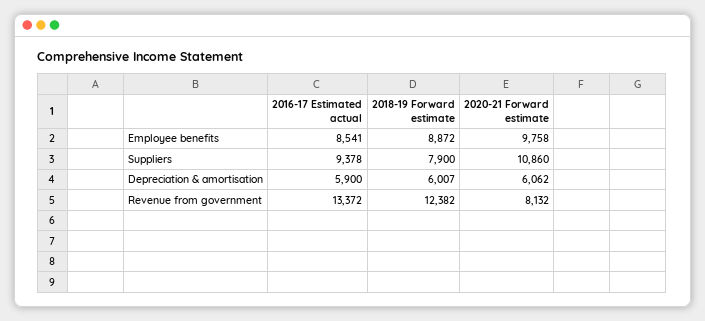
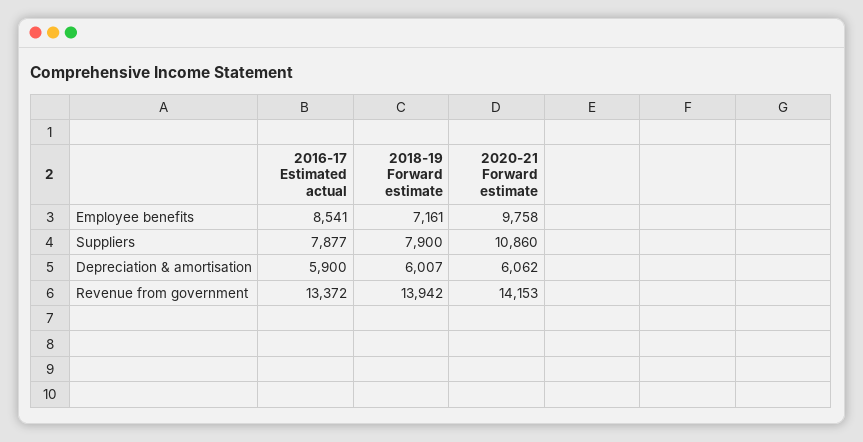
  {
    "2016-17 Estimated actual": {
      "Employee benefits": 8541,
-     "Suppliers": 9378,
+     "Suppliers": 7877,
      "Depreciation & amortisation": 5900,
      "Revenue from government": 13372
    },
    "2018-19 Forward estimate": {
-     "Employee benefits": 8872,
+     "Employee benefits": 7161,
      "Suppliers": 7900,
      "Depreciation & amortisation": 6007,
-     "Revenue from government": 12382
+     "Revenue from government": 13942
    },
    "2020-21 Forward estimate": {
      "Employee benefits": 9758,
      "Suppliers": 10860,
      "Depreciation & amortisation": 6062,
-     "Revenue from government": 8132
+     "Revenue from government": 14153
    }
  }

